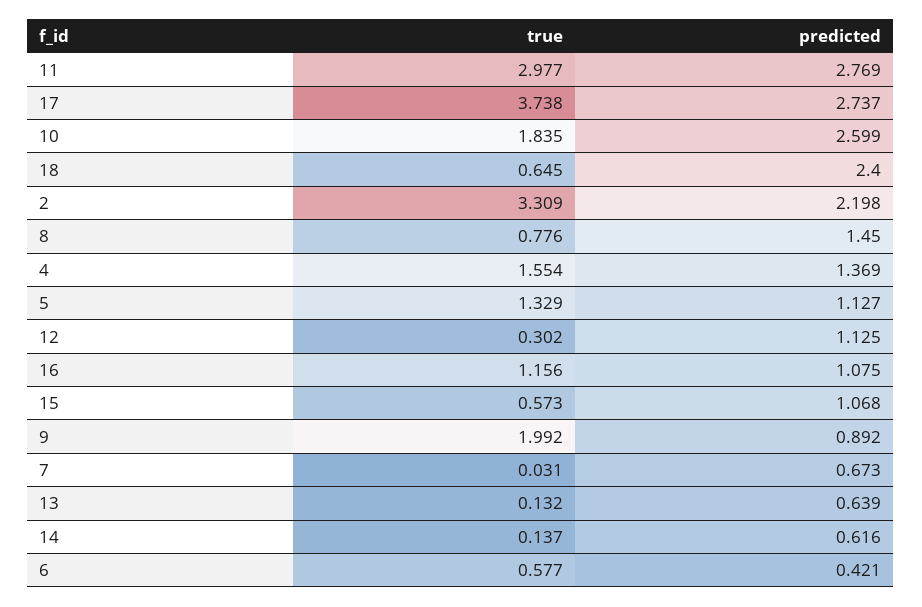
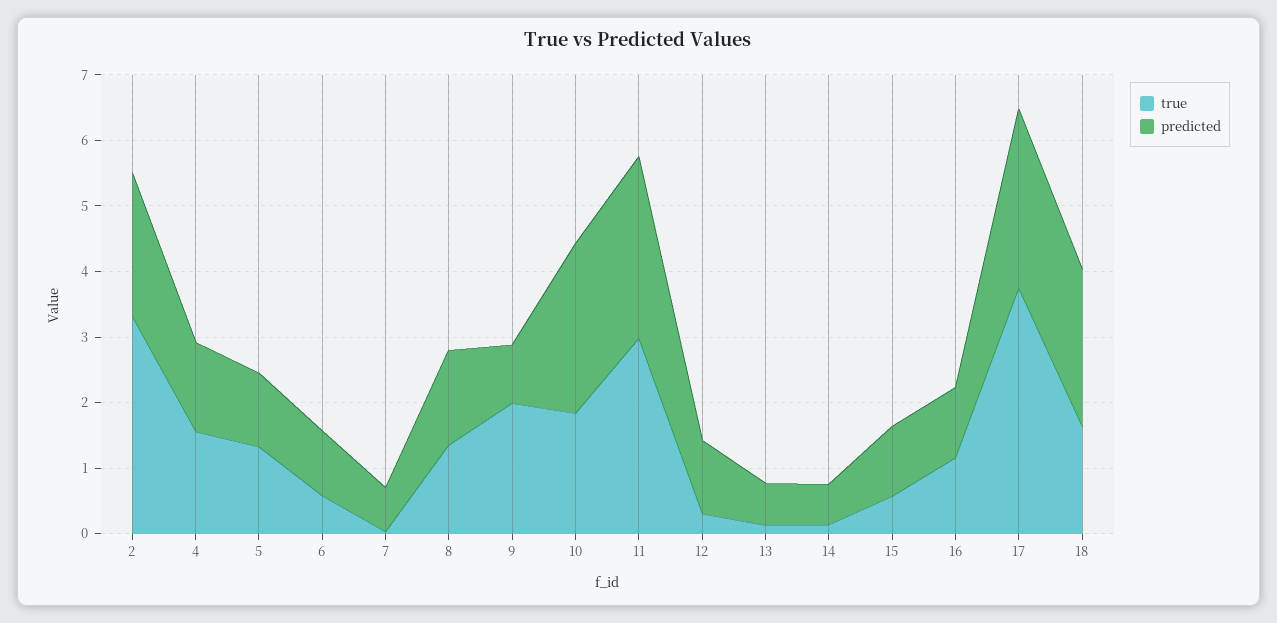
  {
    "true": {
      "11": 2.977,
      "17": 3.738,
      "10": 1.835,
-     "18": 0.645,
+     "18": 1.6,
      "2": 3.309,
-     "8": 0.776,
+     "8": 1.4,
      "4": 1.554,
      "5": 1.329,
      "12": 0.302,
      "16": 1.156,
      "15": 0.573,
      "9": 1.992,
      "7": 0.031,
      "13": 0.132,
      "14": 0.137,
      "6": 0.577
    },
    "predicted": {
      "11": 2.769,
      "17": 2.737,
      "10": 2.599,
      "18": 2.4,
      "2": 2.198,
      "8": 1.45,
      "4": 1.369,
      "5": 1.127,
      "12": 1.125,
      "16": 1.075,
      "15": 1.068,
      "9": 0.892,
      "7": 0.673,
      "13": 0.639,
      "14": 0.616,
-     "6": 0.421
+     "6": 1
    }
  }

